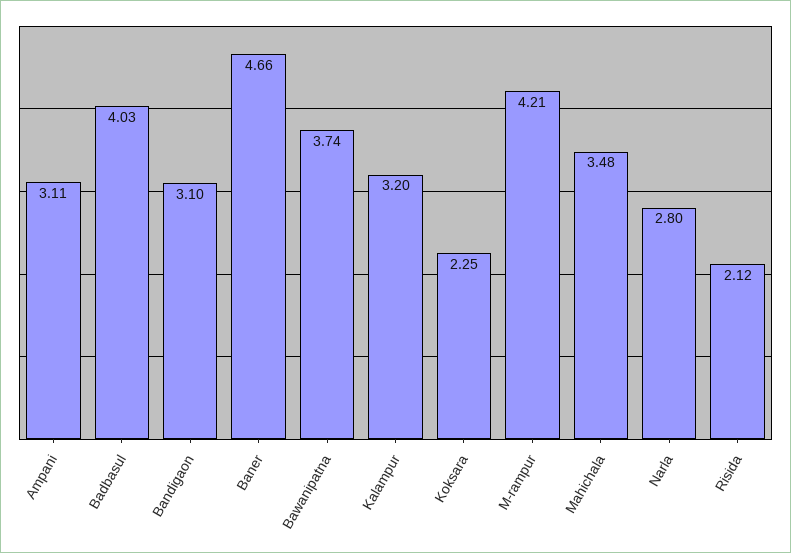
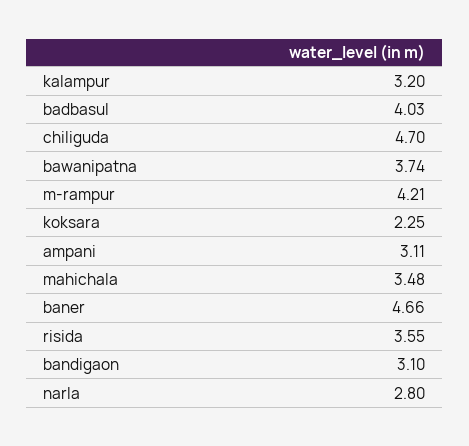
  {
    "Ampani": 3.11,
    "Badbasul": 4.03,
    "Bandigaon": 3.1,
    "Baner": 4.66,
    "Bawanipatna": 3.74,
    "Kalampur": 3.2,
    "Koksara": 2.25,
    "M-rampur": 4.21,
    "Mahichala": 3.48,
    "Narla": 2.8,
-   "Risida": 2.12
+   "Risida": 3.55,
+   "chiliguda": 4.7
  }

